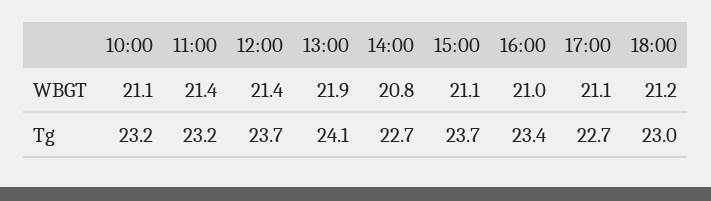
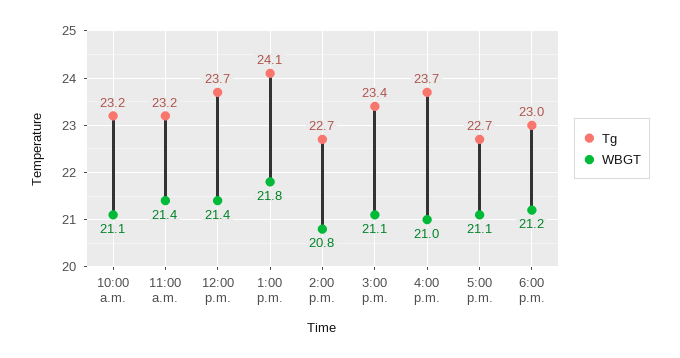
  {
    "WBGT": {
      "10:00": 21.1,
      "11:00": 21.4,
      "12:00": 21.4,
-     "13:00": 21.9,
+     "13:00": 21.8,
      "14:00": 20.8,
      "15:00": 21.1,
      "16:00": 21,
      "17:00": 21.1,
      "18:00": 21.2
    },
    "Tg": {
      "10:00": 23.2,
      "11:00": 23.2,
      "12:00": 23.7,
      "13:00": 24.1,
      "14:00": 22.7,
-     "15:00": 23.7,
+     "15:00": 23.4,
-     "16:00": 23.4,
+     "16:00": 23.7,
      "17:00": 22.7,
      "18:00": 23
    }
  }

